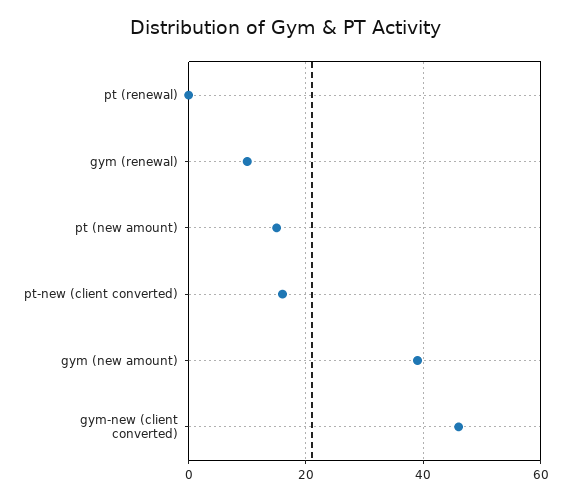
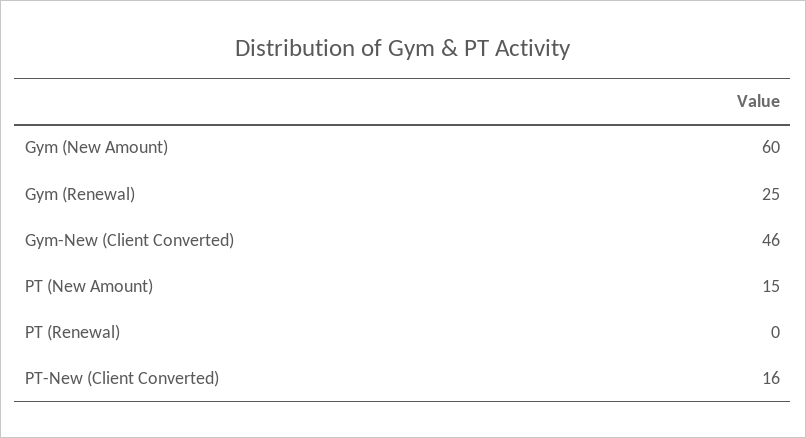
  {
    "pt (renewal)": 0,
-   "gym (renewal)": 10,
+   "gym (renewal)": 25,
    "pt (new amount)": 15,
    "pt-new (client converted)": 16,
-   "gym (new amount)": 40,
+   "gym (new amount)": 60,
    "gym-new (client converted)": 46
  }

